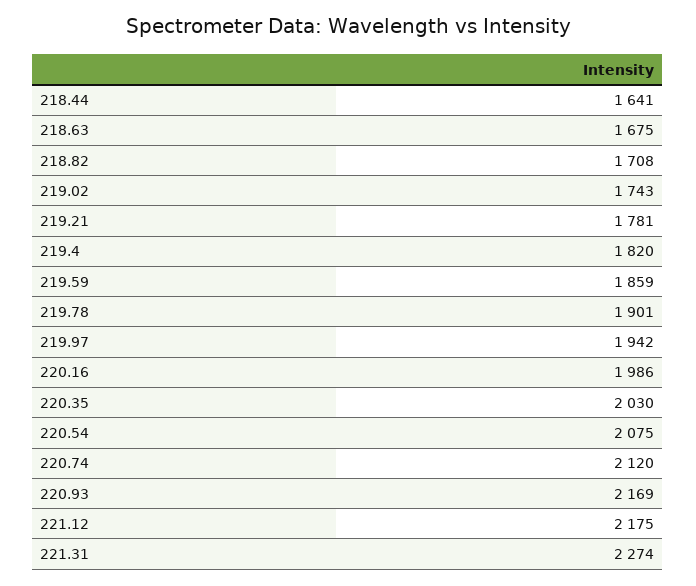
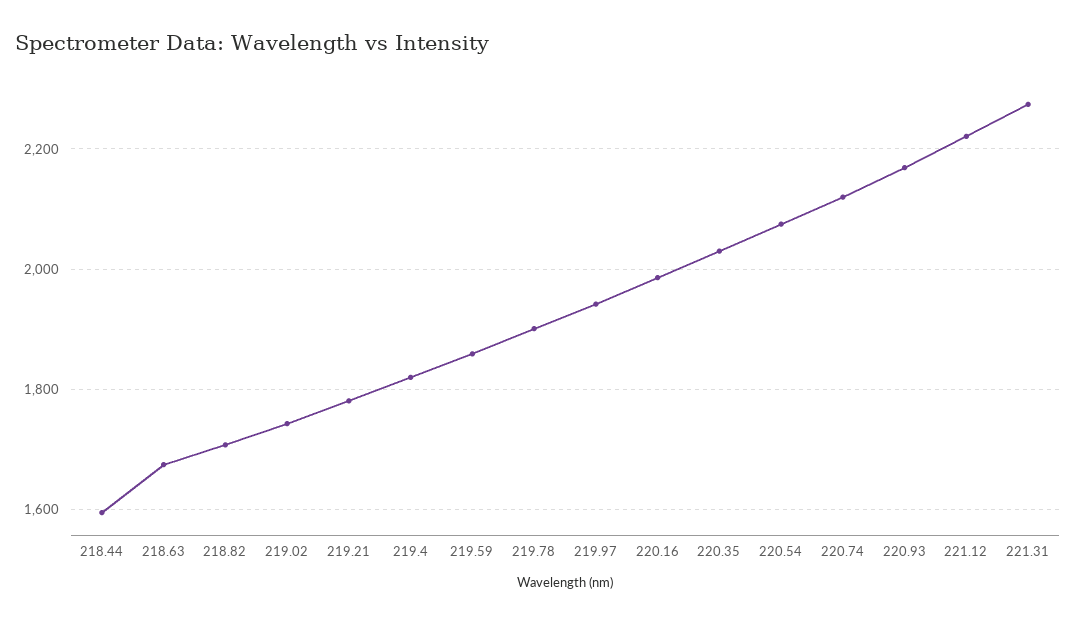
  {
-   "218.44": 1641,
+   "218.44": 1600,
    "218.63": 1675,
    "218.82": 1708,
    "219.02": 1743,
    "219.21": 1781,
    "219.4": 1820,
    "219.59": 1859,
    "219.78": 1901,
    "219.97": 1942,
    "220.16": 1986,
    "220.35": 2030,
    "220.54": 2075,
    "220.74": 2120,
    "220.93": 2169,
-   "221.12": 2175,
+   "221.12": 2220,
    "221.31": 2274
  }

